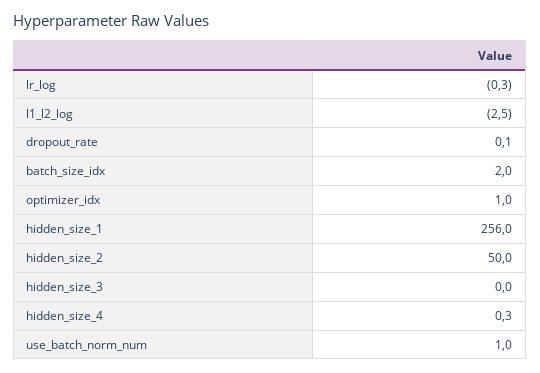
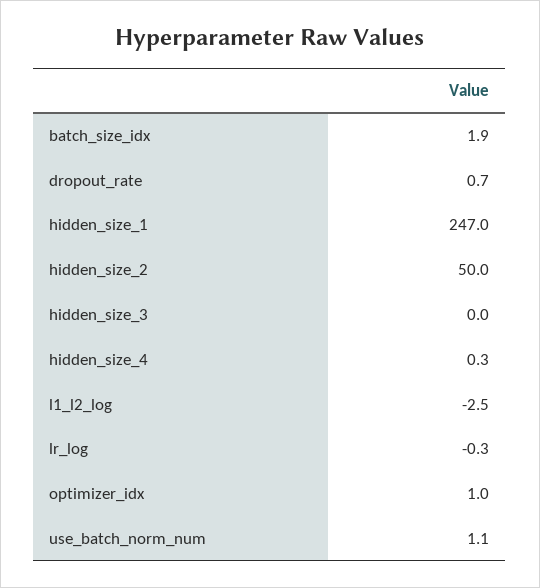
  {
    "lr_log": -0.3,
    "l1_l2_log": -2.5,
-   "dropout_rate": 0.1,
+   "dropout_rate": 0.7,
-   "batch_size_idx": 2,
+   "batch_size_idx": 1.9,
    "optimizer_idx": 1,
-   "hidden_size_1": 256,
+   "hidden_size_1": 247,
    "hidden_size_2": 50,
    "hidden_size_3": 0,
    "hidden_size_4": 0.3,
-   "use_batch_norm_num": 1
+   "use_batch_norm_num": 1.1
  }

